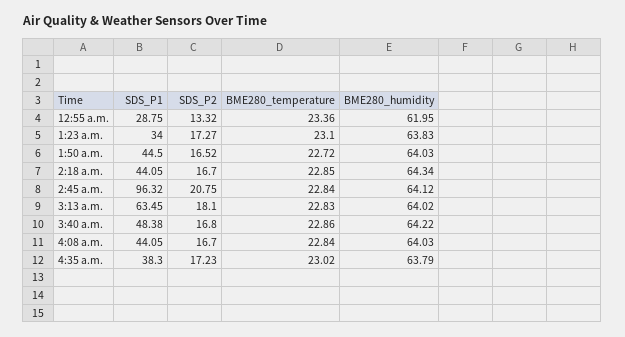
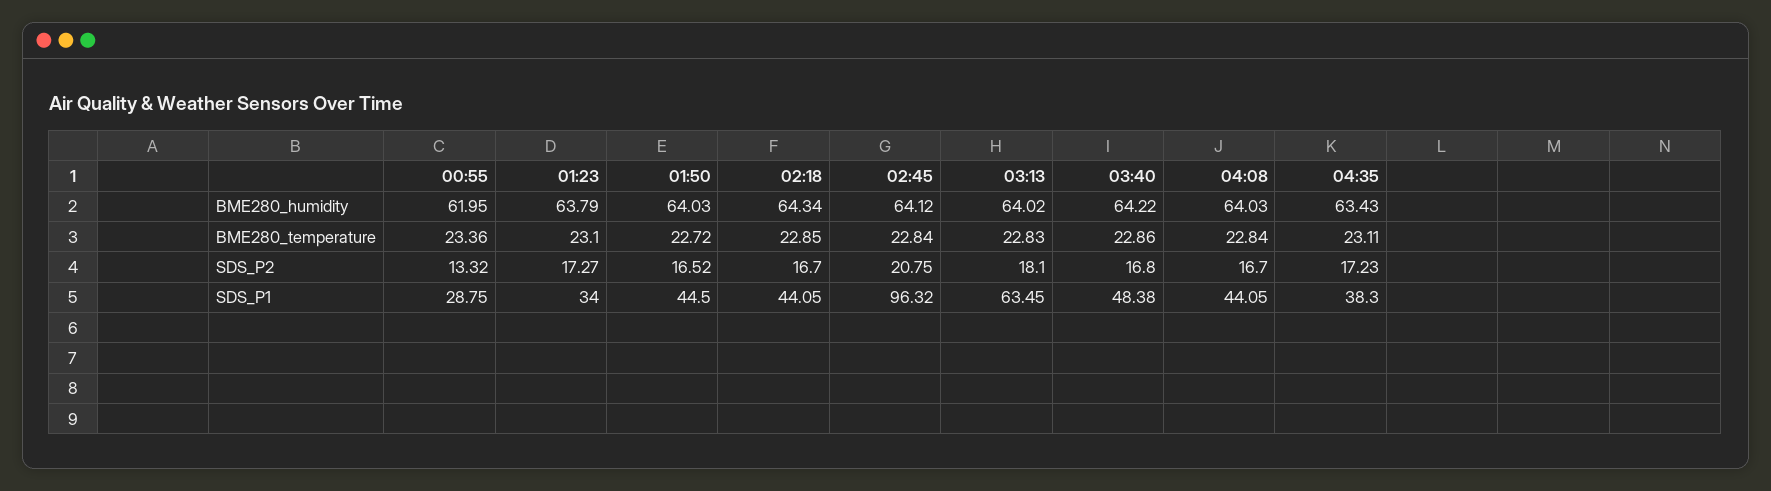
  {
    "SDS_P1": {
      "12:55 a.m.": 28.75,
      "1:23 a.m.": 34,
      "1:50 a.m.": 44.5,
      "2:18 a.m.": 44.05,
      "2:45 a.m.": 96.32,
      "3:13 a.m.": 63.45,
      "3:40 a.m.": 48.38,
      "4:08 a.m.": 44.05,
      "4:35 a.m.": 38.3
    },
    "SDS_P2": {
      "12:55 a.m.": 13.32,
      "1:23 a.m.": 17.27,
      "1:50 a.m.": 16.52,
      "2:18 a.m.": 16.7,
      "2:45 a.m.": 20.75,
      "3:13 a.m.": 18.1,
      "3:40 a.m.": 16.8,
      "4:08 a.m.": 16.7,
      "4:35 a.m.": 17.23
    },
    "BME280_temperature": {
      "12:55 a.m.": 23.36,
      "1:23 a.m.": 23.1,
      "1:50 a.m.": 22.72,
      "2:18 a.m.": 22.85,
      "2:45 a.m.": 22.84,
      "3:13 a.m.": 22.83,
      "3:40 a.m.": 22.86,
      "4:08 a.m.": 22.84,
-     "4:35 a.m.": 23.02
+     "4:35 a.m.": 23.11
    },
    "BME280_humidity": {
      "12:55 a.m.": 61.95,
-     "1:23 a.m.": 63.83,
+     "1:23 a.m.": 63.79,
      "1:50 a.m.": 64.03,
      "2:18 a.m.": 64.34,
      "2:45 a.m.": 64.12,
      "3:13 a.m.": 64.02,
      "3:40 a.m.": 64.22,
      "4:08 a.m.": 64.03,
-     "4:35 a.m.": 63.79
+     "4:35 a.m.": 63.43
    }
  }

